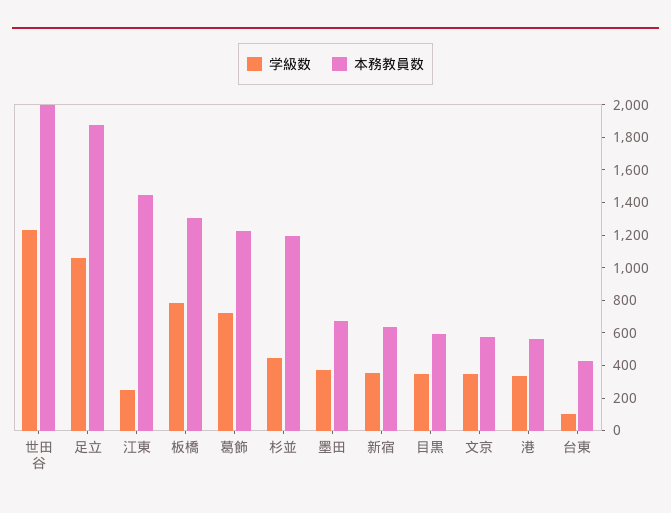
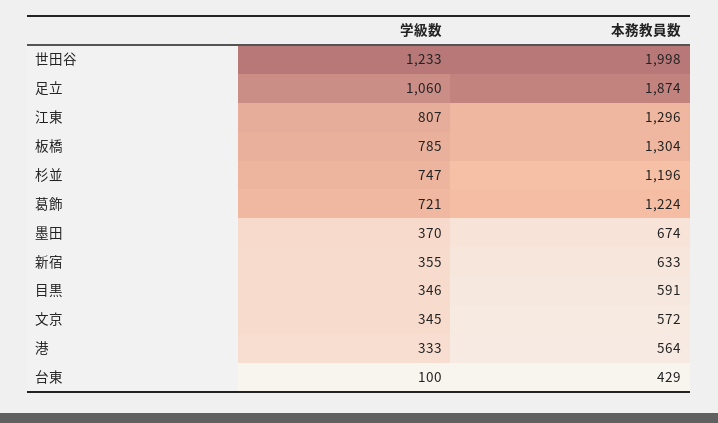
  {
    "学級数": {
      "世田谷": 1233,
      "足立": 1060,
-     "江東": 250,
+     "江東": 807,
      "板橋": 785,
      "葛飾": 721,
-     "杉並": 450,
+     "杉並": 747,
      "墨田": 370,
      "新宿": 355,
      "目黒": 346,
      "文京": 345,
      "港": 333,
      "台東": 100
    },
    "本務教員数": {
      "世田谷": 1998,
      "足立": 1874,
-     "江東": 1450,
+     "江東": 1296,
      "板橋": 1304,
      "葛飾": 1224,
      "杉並": 1196,
      "墨田": 674,
      "新宿": 633,
      "目黒": 591,
      "文京": 572,
      "港": 564,
      "台東": 429
    }
  }

